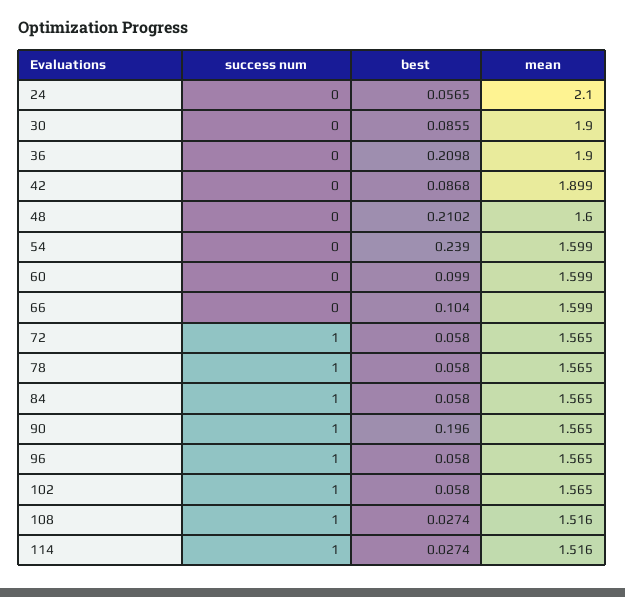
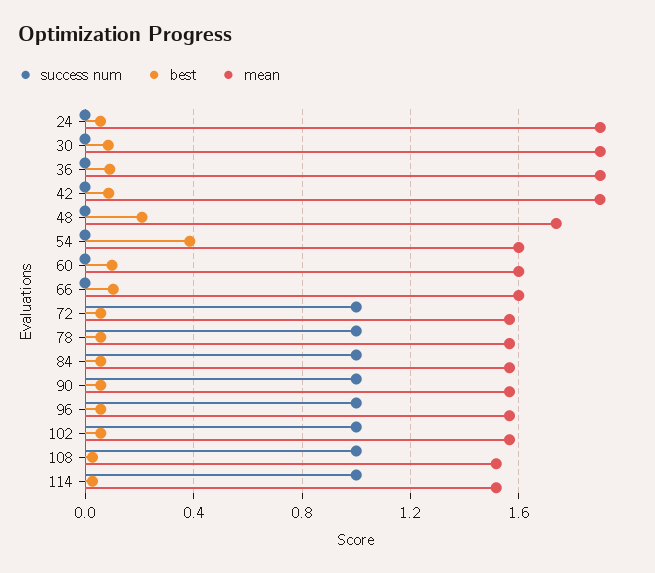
  {
    "success num": {
      "24": 0,
      "30": 0,
      "36": 0,
      "42": 0,
      "48": 0,
      "54": 0,
      "60": 0,
      "66": 0,
      "72": 1,
      "78": 1,
      "84": 1,
      "90": 1,
      "96": 1,
      "102": 1,
      "108": 1,
      "114": 1
    },
    "best": {
      "24": 0.0565,
      "30": 0.0855,
-     "36": 0.2098,
+     "36": 0.1,
      "42": 0.0868,
      "48": 0.2102,
-     "54": 0.239,
+     "54": 0.4,
      "60": 0.099,
      "66": 0.104,
      "72": 0.058,
      "78": 0.058,
      "84": 0.058,
-     "90": 0.196,
+     "90": 0.05,
      "96": 0.058,
      "102": 0.058,
      "108": 0.0274,
      "114": 0.0274
    },
    "mean": {
-     "24": 2.1,
+     "24": 1.9,
      "30": 1.9,
      "36": 1.9,
      "42": 1.899,
-     "48": 1.6,
+     "48": 1.75,
      "54": 1.599,
      "60": 1.599,
      "66": 1.599,
      "72": 1.565,
      "78": 1.565,
      "84": 1.565,
      "90": 1.565,
      "96": 1.565,
      "102": 1.565,
      "108": 1.516,
      "114": 1.516
    }
  }

